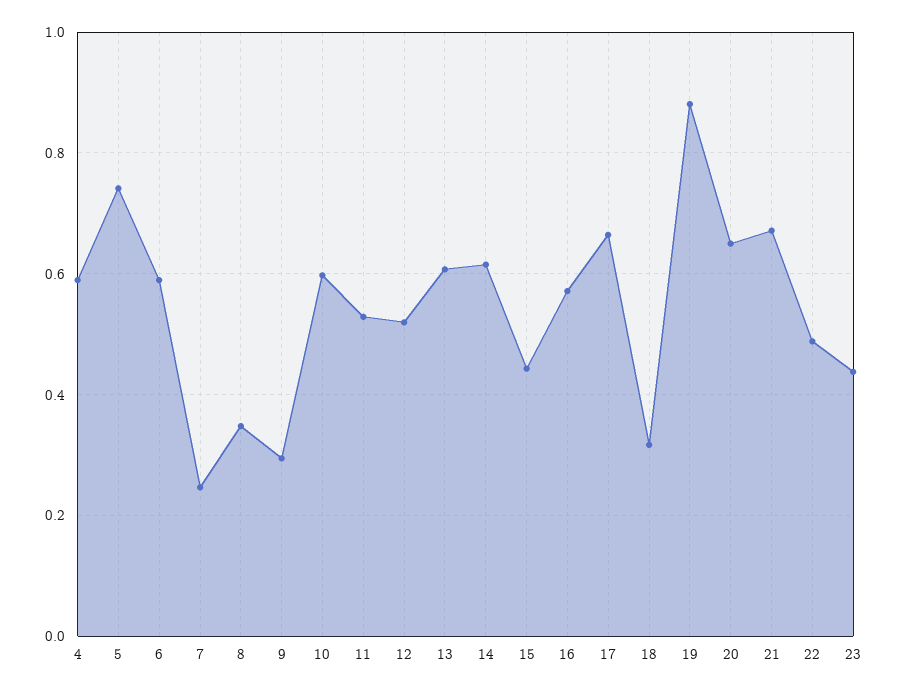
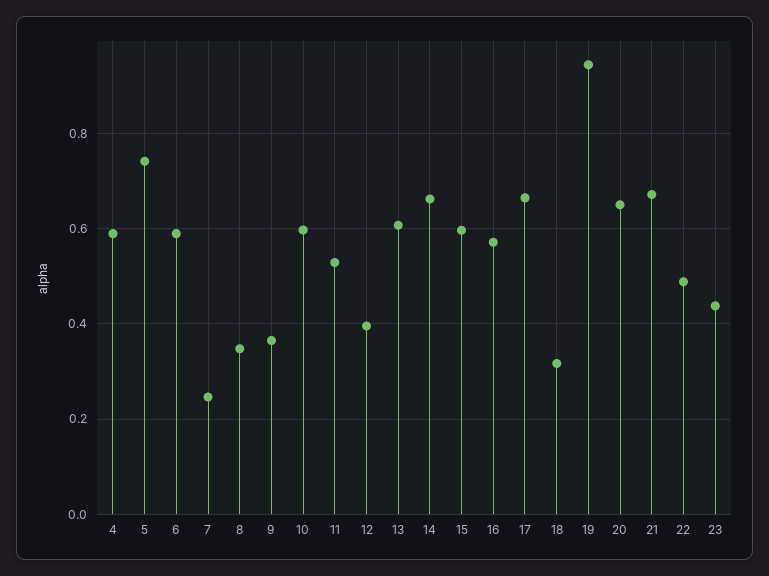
  {
    "4": 0.58,
    "5": 0.74,
    "6": 0.58,
    "7": 0.24,
    "8": 0.34,
-   "9": 0.3,
+   "9": 0.36,
    "10": 0.6,
    "11": 0.52,
-   "12": 0.52,
+   "12": 0.4,
    "13": 0.6,
-   "14": 0.62,
+   "14": 0.66,
-   "15": 0.44,
+   "15": 0.6,
    "16": 0.58,
    "17": 0.66,
    "18": 0.32,
-   "19": 0.88,
+   "19": 0.94,
    "20": 0.66,
    "21": 0.68,
    "22": 0.48,
    "23": 0.44
  }

